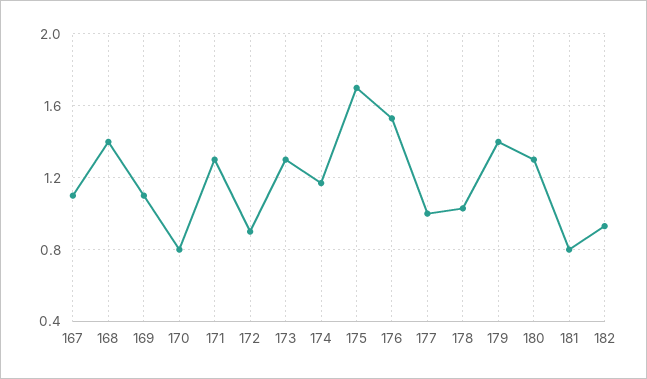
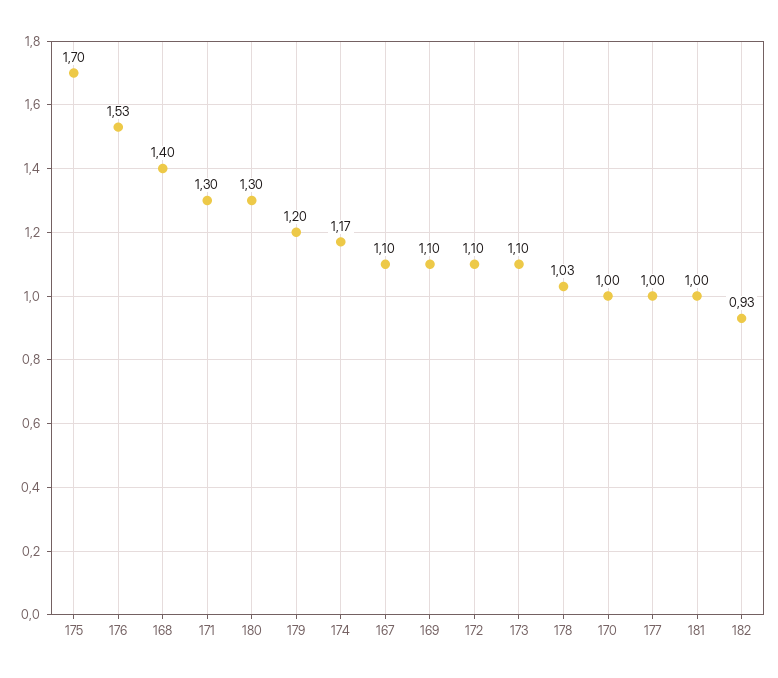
  {
    "167": 1.1,
    "168": 1.4,
    "169": 1.1,
-   "170": 0.8,
+   "170": 1,
    "171": 1.3,
-   "172": 0.9,
+   "172": 1.1,
-   "173": 1.3,
+   "173": 1.1,
    "174": 1.17,
    "175": 1.7,
    "176": 1.53,
    "177": 1,
    "178": 1.03,
-   "179": 1.4,
+   "179": 1.2,
    "180": 1.3,
-   "181": 0.8,
+   "181": 1,
    "182": 0.93
  }

